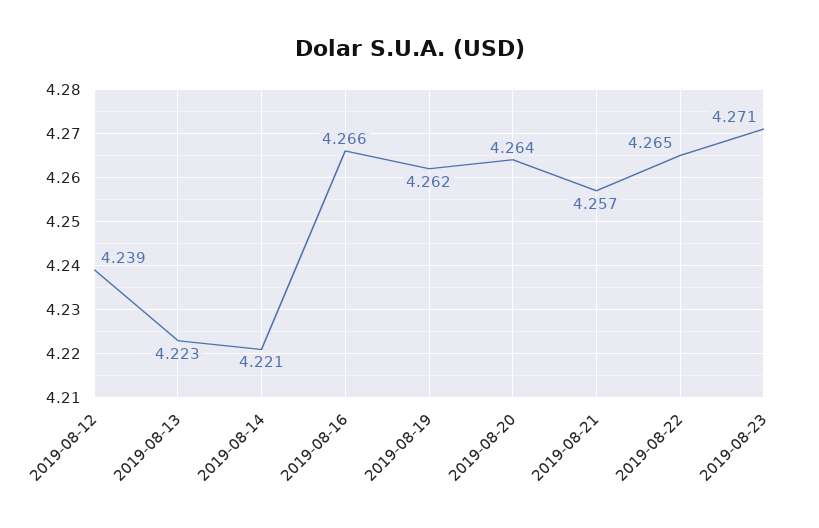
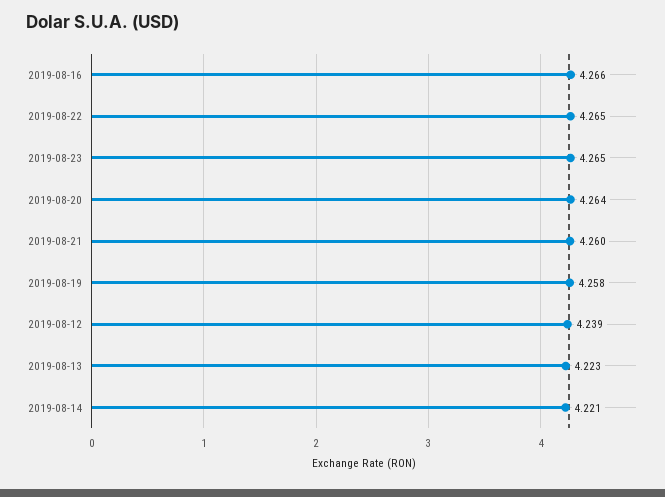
  {
    "2019-08-12": 4.239,
    "2019-08-13": 4.223,
    "2019-08-14": 4.221,
    "2019-08-16": 4.266,
-   "2019-08-19": 4.262,
+   "2019-08-19": 4.258,
    "2019-08-20": 4.264,
-   "2019-08-21": 4.257,
+   "2019-08-21": 4.26,
    "2019-08-22": 4.265,
-   "2019-08-23": 4.271
+   "2019-08-23": 4.265
  }

